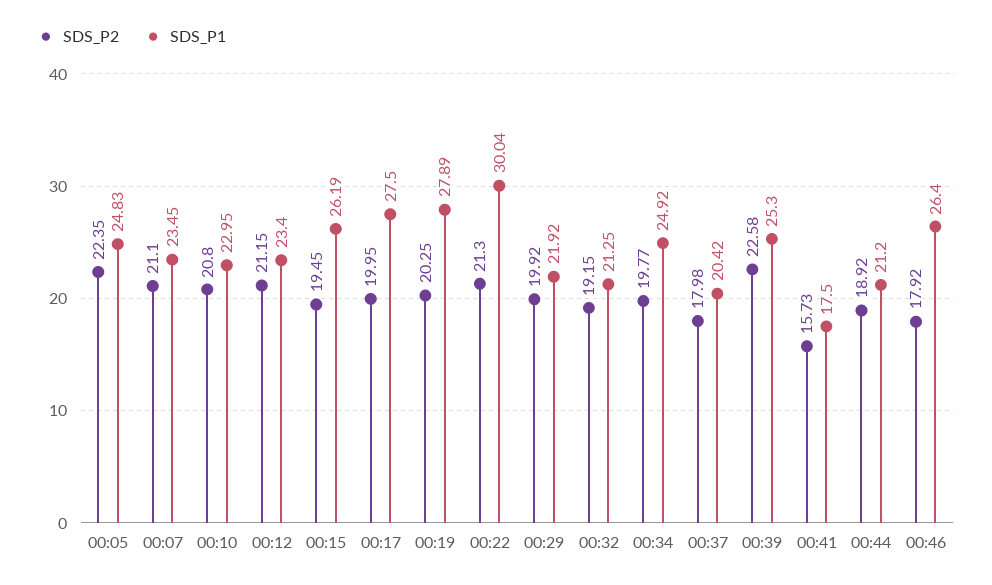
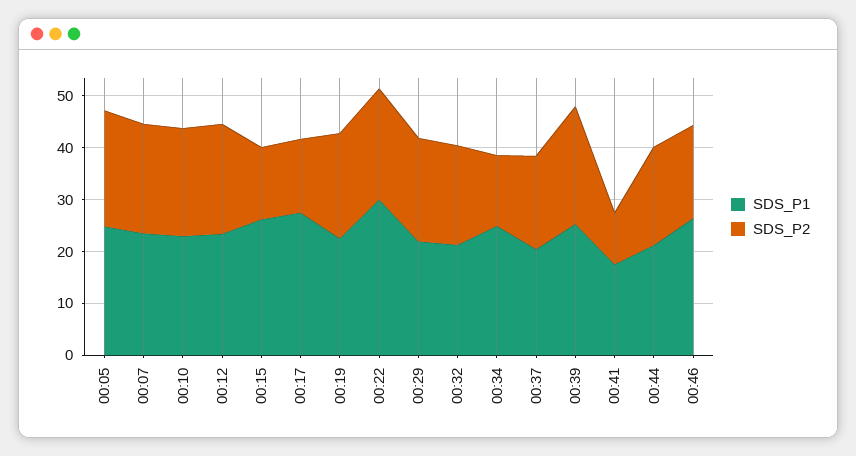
  {
    "SDS_P2": {
      "00:05": 22.35,
      "00:07": 21.1,
      "00:10": 20.8,
      "00:12": 21.15,
-     "00:15": 19.45,
+     "00:15": 14,
-     "00:17": 19.95,
+     "00:17": 14,
      "00:19": 20.25,
      "00:22": 21.3,
      "00:29": 19.92,
      "00:32": 19.15,
-     "00:34": 19.77,
+     "00:34": 14,
      "00:37": 17.98,
      "00:39": 22.58,
-     "00:41": 15.73,
+     "00:41": 10,
      "00:44": 18.92,
      "00:46": 17.92
    },
    "SDS_P1": {
      "00:05": 24.83,
      "00:07": 23.45,
      "00:10": 22.95,
      "00:12": 23.4,
      "00:15": 26.19,
      "00:17": 27.5,
-     "00:19": 27.89,
+     "00:19": 22,
      "00:22": 30.04,
      "00:29": 21.92,
      "00:32": 21.25,
      "00:34": 24.92,
      "00:37": 20.42,
      "00:39": 25.3,
      "00:41": 17.5,
      "00:44": 21.2,
      "00:46": 26.4
    }
  }

